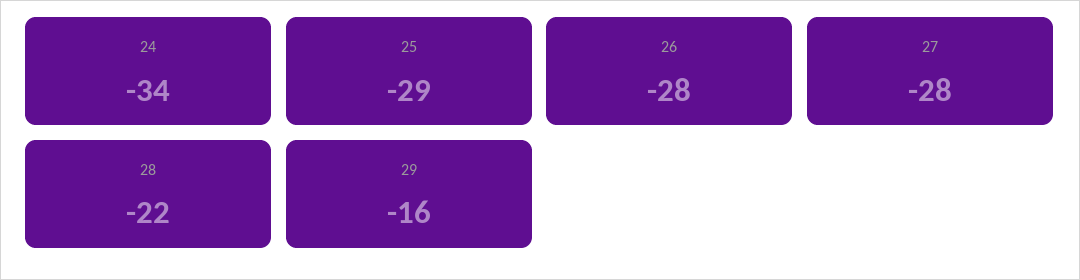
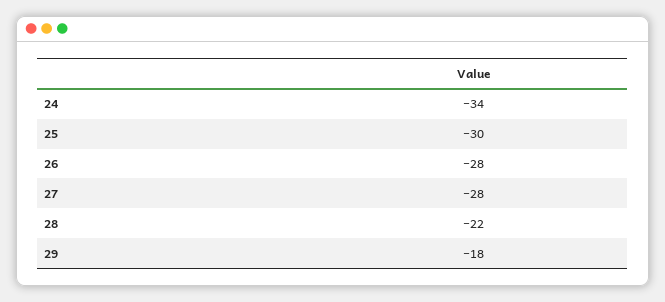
  {
    "24": -34,
-   "25": -29,
+   "25": -30,
    "26": -28,
    "27": -28,
    "28": -22,
-   "29": -16
+   "29": -18
  }

